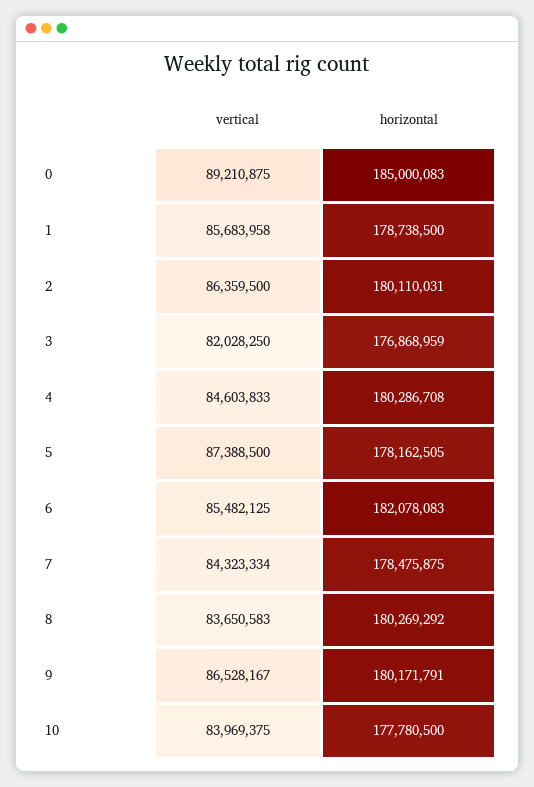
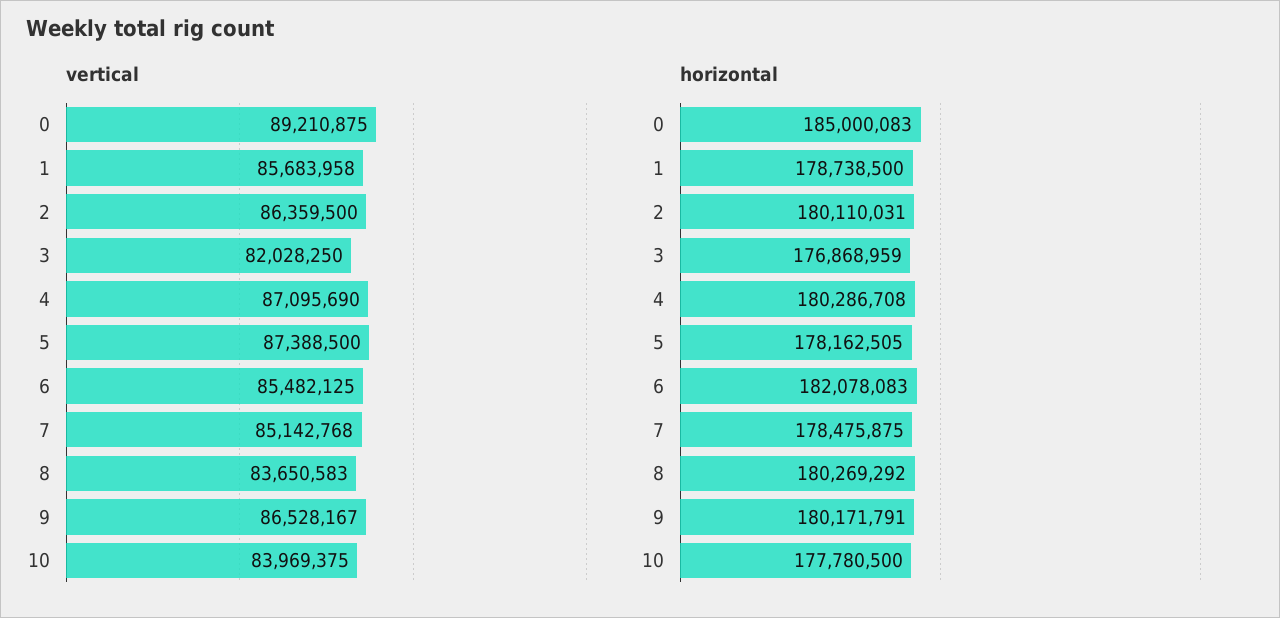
  {
    "vertical": {
      "0": 89210875,
      "1": 85683958,
      "2": 86359500,
      "3": 82028250,
-     "4": 84603833,
+     "4": 87095690,
      "5": 87388500,
      "6": 85482125,
-     "7": 84323334,
+     "7": 85142768,
      "8": 83650583,
      "9": 86528167,
      "10": 83969375
    },
    "horizontal": {
      "0": 185000083,
      "1": 178738500,
      "2": 180110031,
      "3": 176868959,
      "4": 180286708,
      "5": 178162505,
      "6": 182078083,
      "7": 178475875,
      "8": 180269292,
      "9": 180171791,
      "10": 177780500
    }
  }

